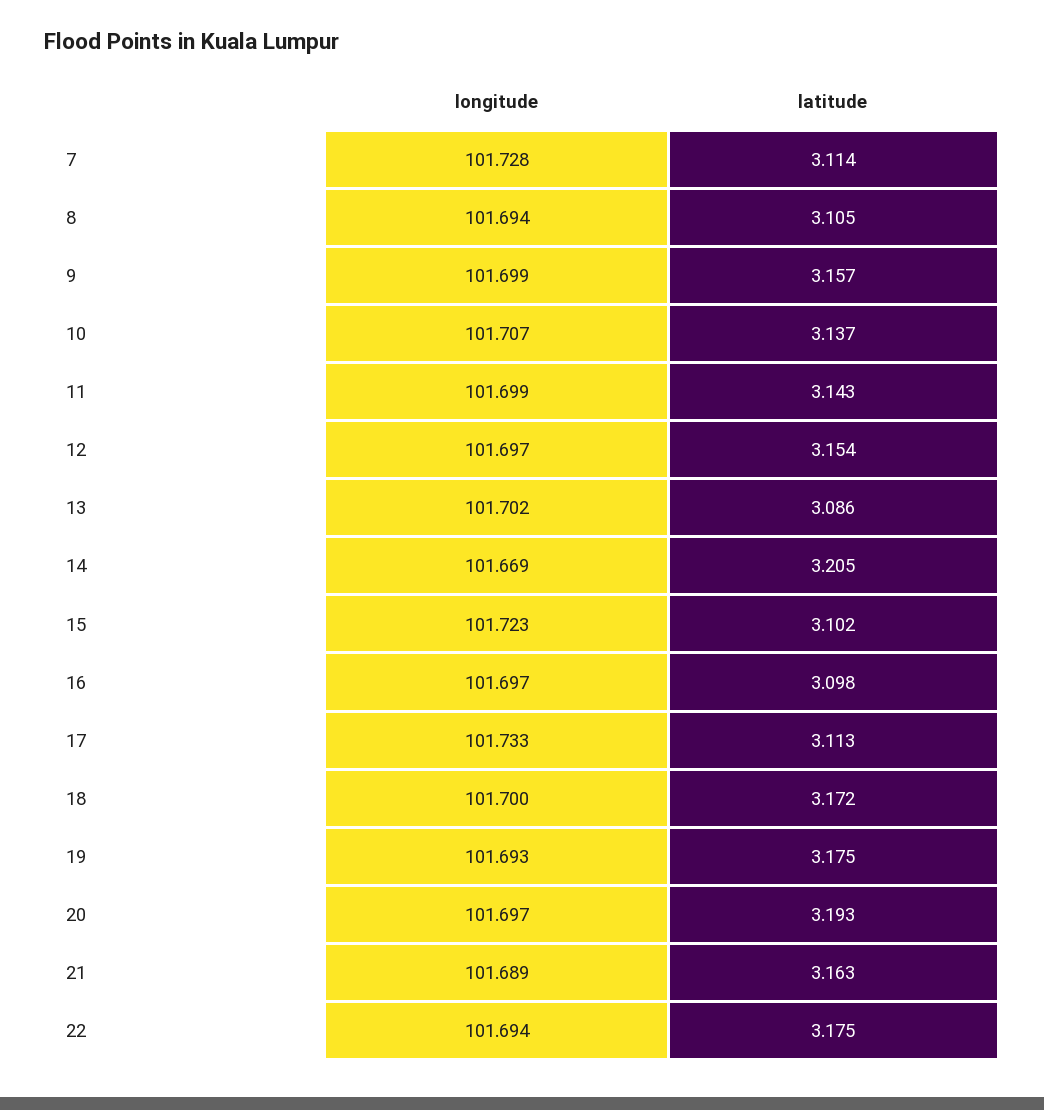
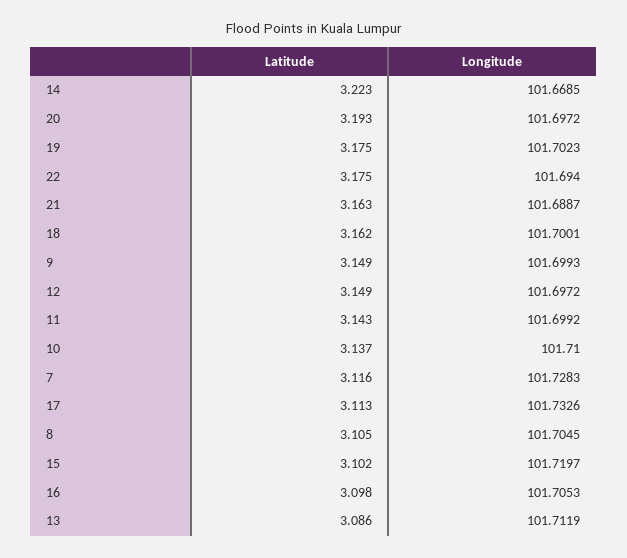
  {
    "longitude": {
      "7": 101.7283,
-     "8": 101.694,
+     "8": 101.7045,
      "9": 101.6993,
-     "10": 101.707,
+     "10": 101.71,
      "11": 101.6992,
      "12": 101.6972,
-     "13": 101.702,
+     "13": 101.7119,
      "14": 101.6685,
-     "15": 101.723,
+     "15": 101.7197,
-     "16": 101.697,
+     "16": 101.7053,
      "17": 101.7326,
      "18": 101.7001,
-     "19": 101.693,
+     "19": 101.7023,
      "20": 101.6972,
      "21": 101.6887,
      "22": 101.694
    },
    "latitude": {
-     "7": 3.114,
+     "7": 3.116,
      "8": 3.105,
-     "9": 3.157,
+     "9": 3.149,
      "10": 3.137,
      "11": 3.143,
-     "12": 3.154,
+     "12": 3.149,
      "13": 3.086,
-     "14": 3.205,
+     "14": 3.223,
      "15": 3.102,
      "16": 3.098,
      "17": 3.113,
-     "18": 3.172,
+     "18": 3.162,
      "19": 3.175,
      "20": 3.193,
      "21": 3.163,
      "22": 3.175
    }
  }

